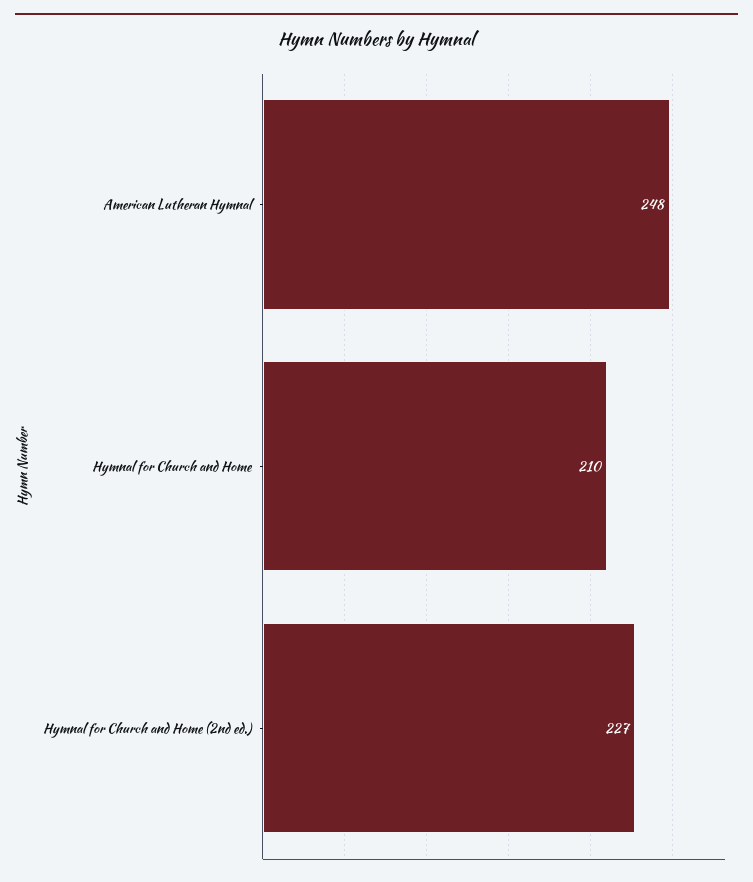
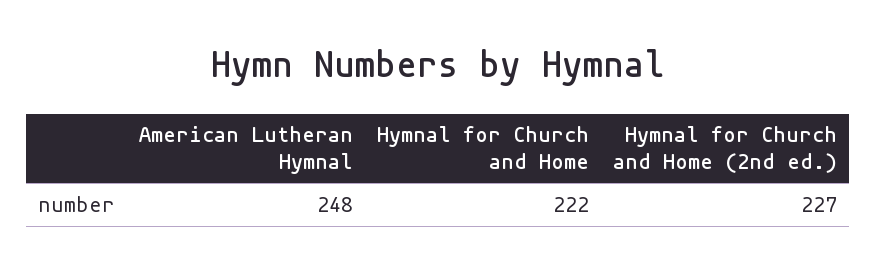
  {
    "American Lutheran Hymnal": 248,
-   "Hymnal for Church and Home": 210,
+   "Hymnal for Church and Home": 222,
    "Hymnal for Church and Home (2nd ed.)": 227
  }

